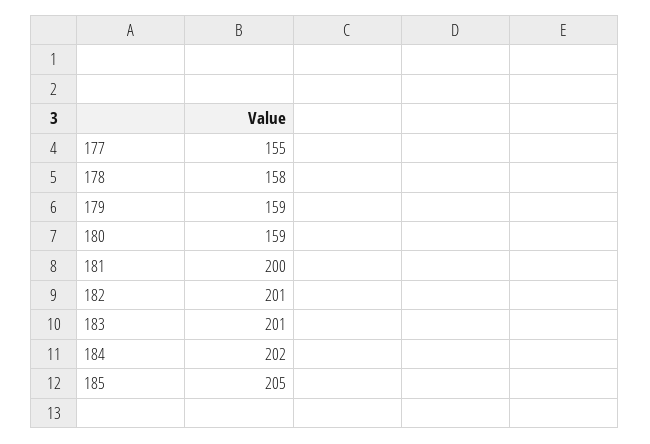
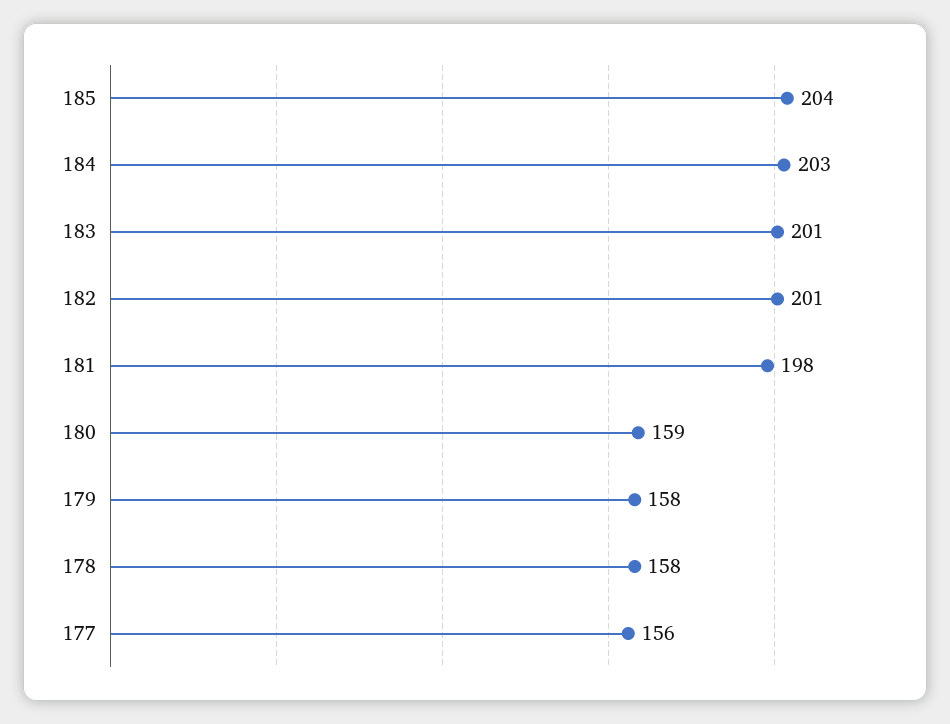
  {
-   "177": 155,
+   "177": 156,
    "178": 158,
-   "179": 159,
+   "179": 158,
    "180": 159,
-   "181": 200,
+   "181": 198,
    "182": 201,
    "183": 201,
-   "184": 202,
+   "184": 203,
-   "185": 205
+   "185": 204
  }

